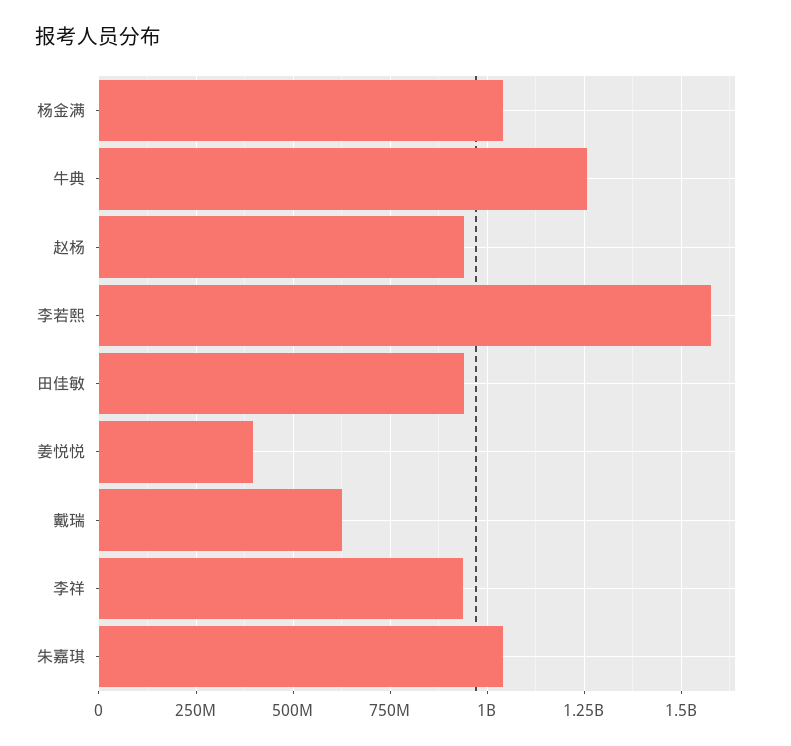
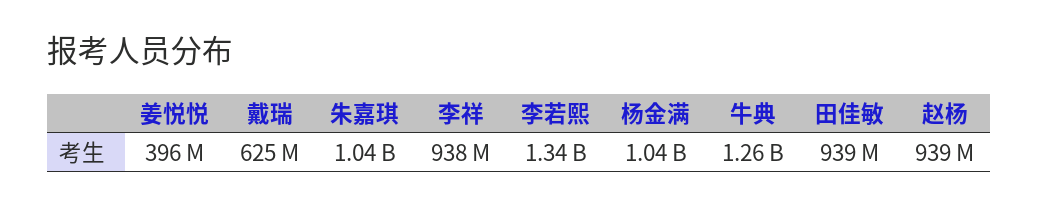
  {
    "杨金满": 1040000000,
    "牛典": 1260000000,
    "赵杨": 939000000,
-   "李若熙": 1575000000,
+   "李若熙": 1340000000,
    "田佳敏": 939000000,
    "姜悦悦": 396000000,
    "戴瑞": 625000000,
    "李祥": 938000000,
    "朱嘉琪": 1040000000
  }

